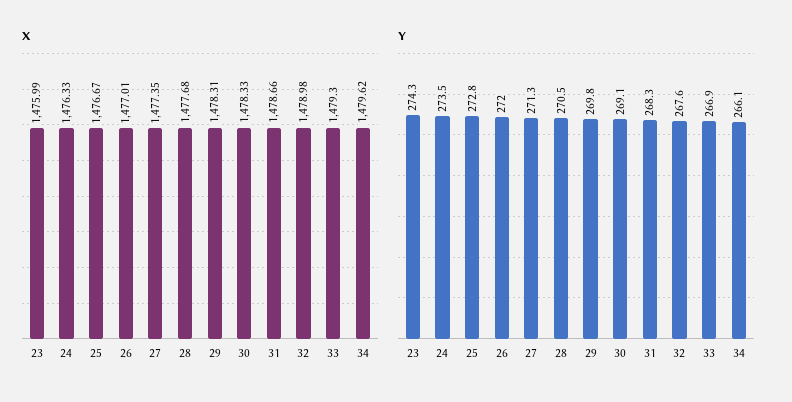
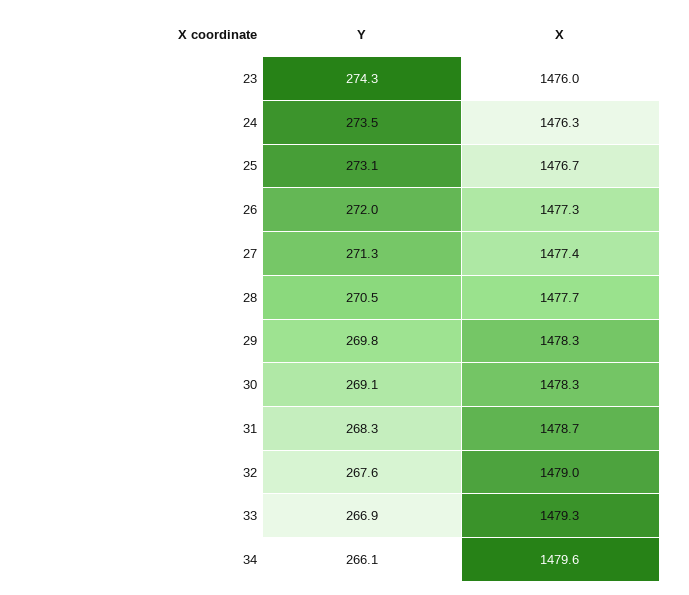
  {
    "X": {
      "23": 1475.99,
      "24": 1476.33,
      "25": 1476.67,
-     "26": 1477.01,
+     "26": 1477.3,
      "27": 1477.35,
      "28": 1477.68,
      "29": 1478.31,
      "30": 1478.33,
      "31": 1478.66,
      "32": 1478.98,
      "33": 1479.3,
      "34": 1479.62
    },
    "Y": {
      "23": 274.3,
      "24": 273.5,
-     "25": 272.8,
+     "25": 273.1,
      "26": 272,
      "27": 271.3,
      "28": 270.5,
      "29": 269.8,
      "30": 269.1,
      "31": 268.3,
      "32": 267.6,
      "33": 266.9,
      "34": 266.1
    }
  }

